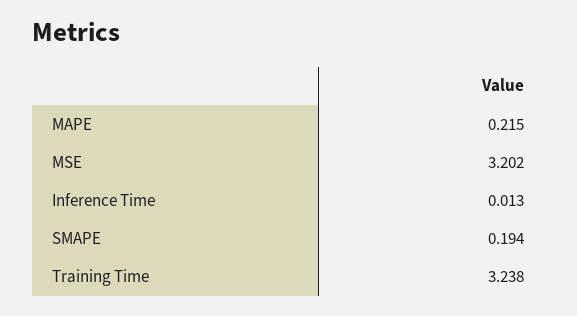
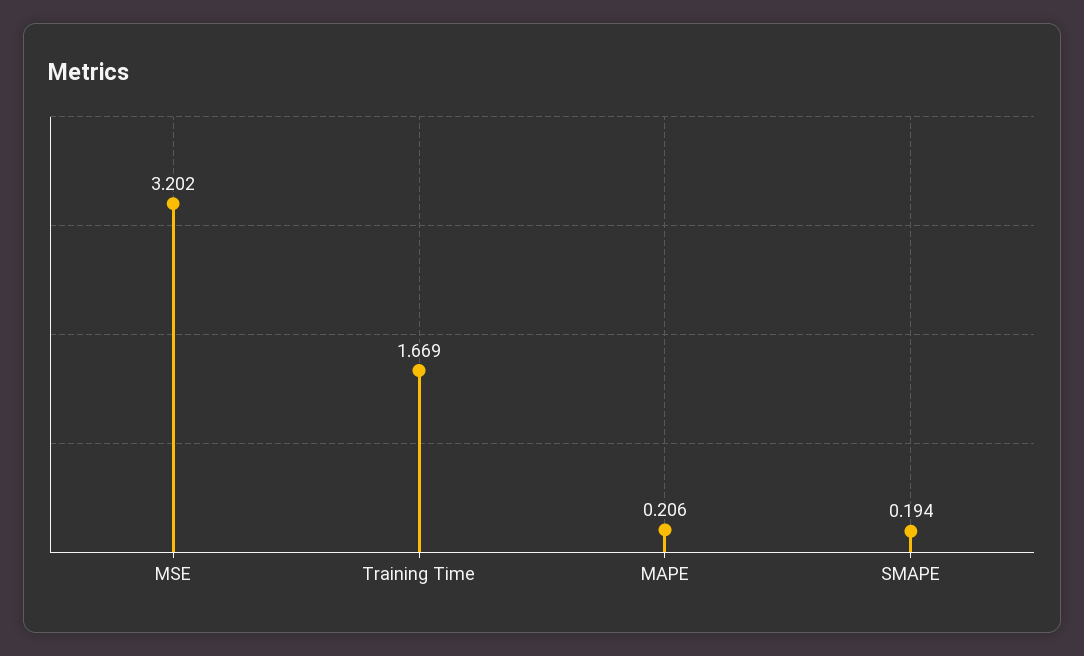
  {
-   "MAPE": 0.215,
+   "MAPE": 0.206,
    "MSE": 3.202,
-   "Inference Time": 0.013,
    "SMAPE": 0.194,
-   "Training Time": 3.238
+   "Training Time": 1.669
  }

